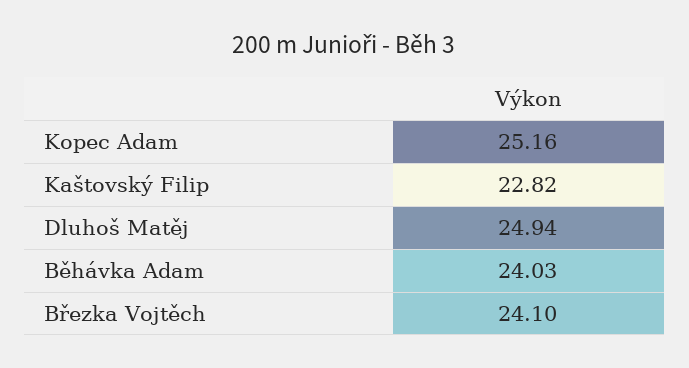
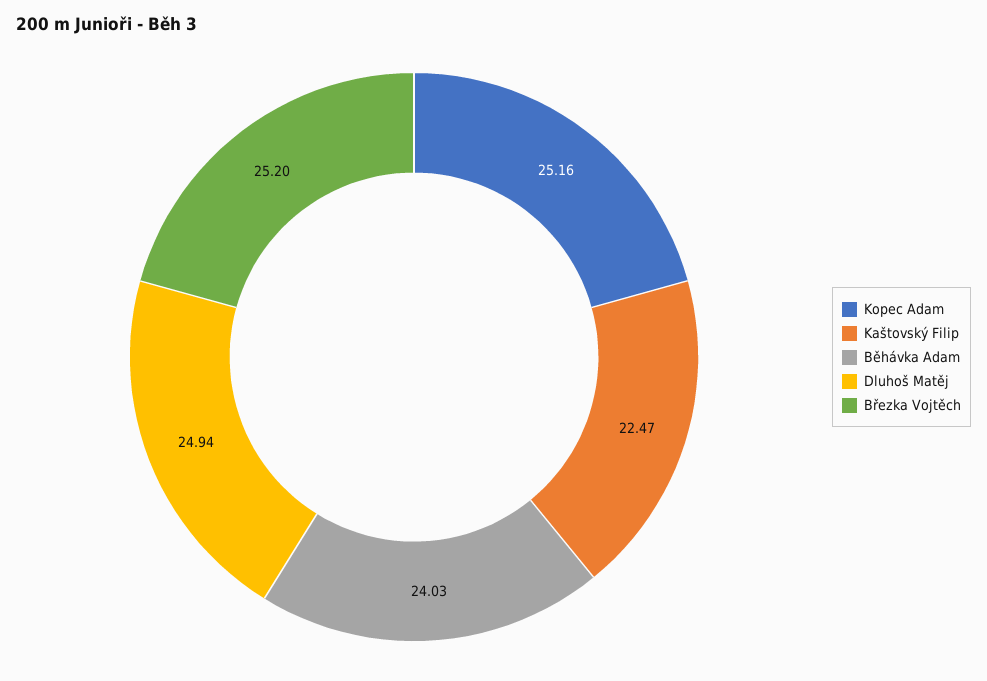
  {
    "Kopec Adam": 25.16,
-   "Kaštovský Filip": 22.82,
+   "Kaštovský Filip": 22.47,
    "Dluhoš Matěj": 24.94,
    "Běhávka Adam": 24.03,
-   "Březka Vojtěch": 24.1
+   "Březka Vojtěch": 25.2
  }

